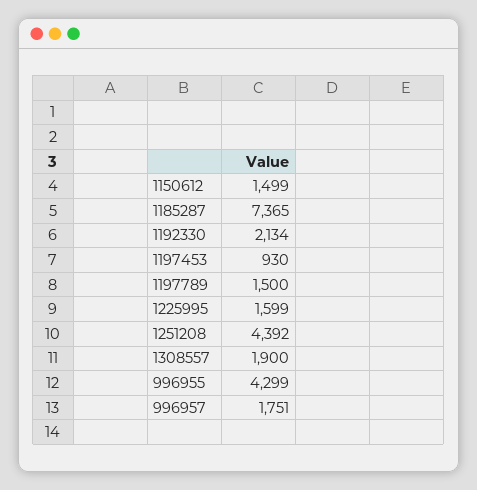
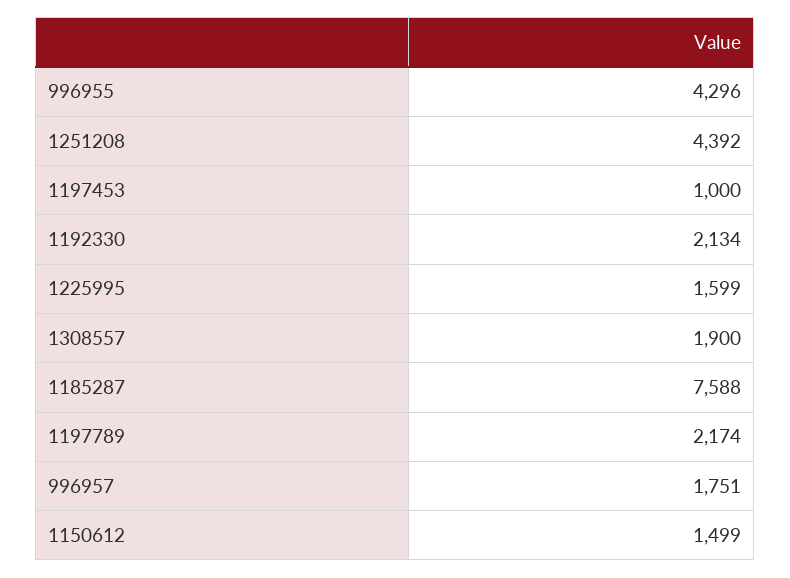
  {
    "1150612": 1499,
-   "1185287": 7365,
+   "1185287": 7588,
    "1192330": 2134,
-   "1197453": 930,
+   "1197453": 1000,
-   "1197789": 1500,
+   "1197789": 2174,
    "1225995": 1599,
    "1251208": 4392,
    "1308557": 1900,
-   "996955": 4299,
+   "996955": 4296,
    "996957": 1751
  }

